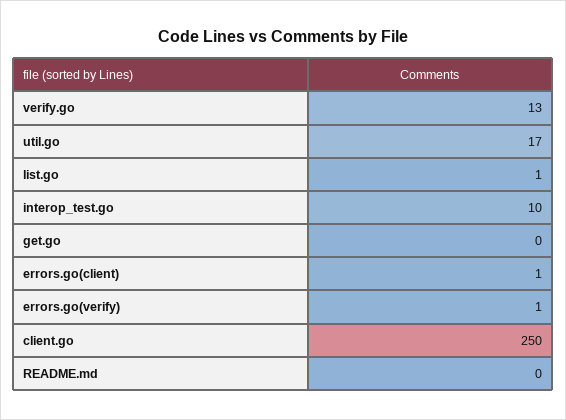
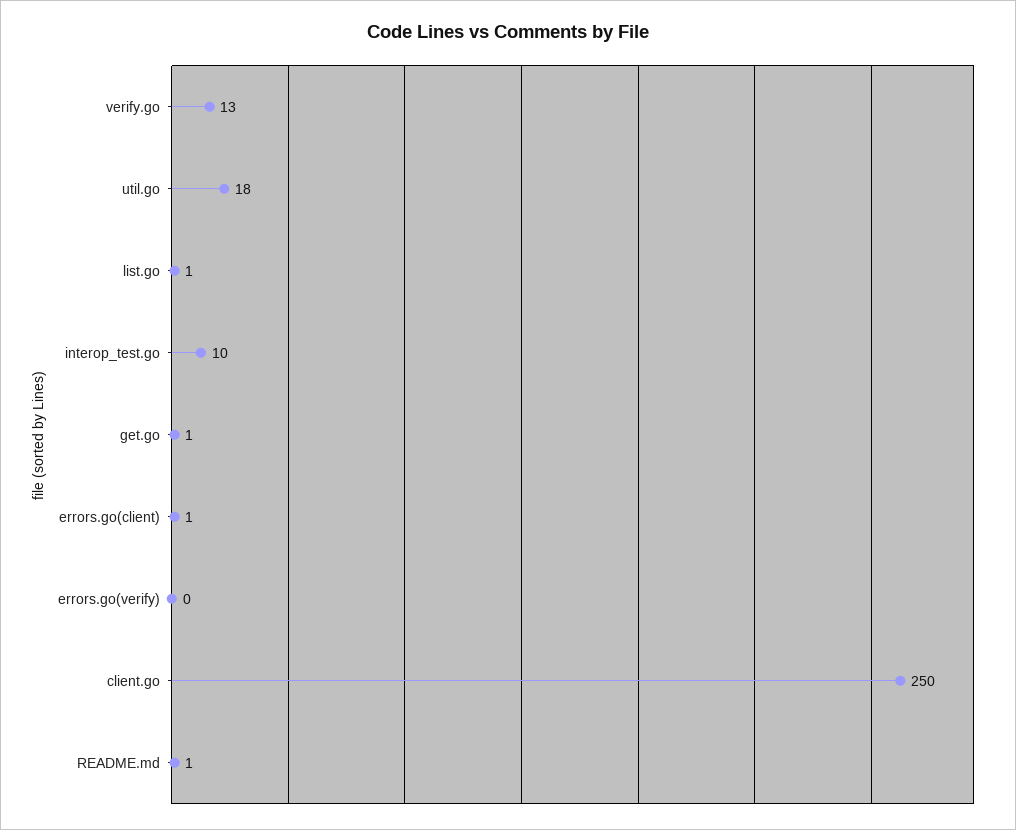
  {
    "verify.go": 13,
-   "util.go": 17,
+   "util.go": 18,
    "list.go": 1,
    "interop_test.go": 10,
-   "get.go": 0,
+   "get.go": 1,
    "errors.go(client)": 1,
-   "errors.go(verify)": 1,
+   "errors.go(verify)": 0,
    "client.go": 250,
-   "README.md": 0
+   "README.md": 1
  }

